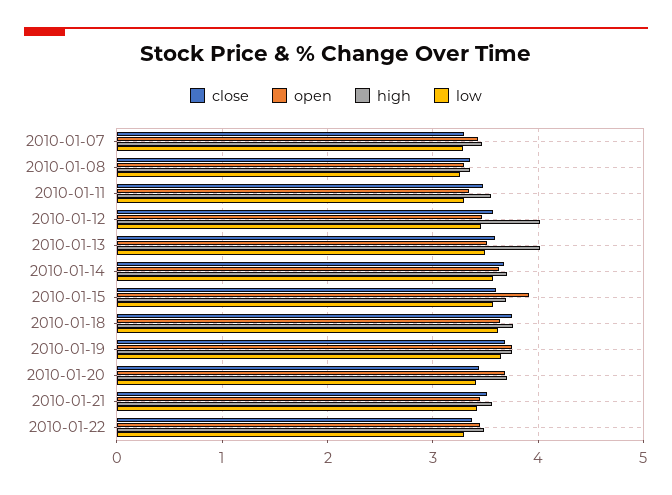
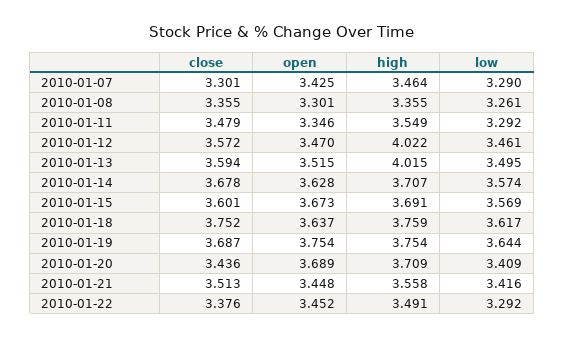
  {
    "close": {
      "2010-01-07": 3.301,
      "2010-01-08": 3.355,
      "2010-01-11": 3.479,
      "2010-01-12": 3.572,
      "2010-01-13": 3.594,
      "2010-01-14": 3.678,
      "2010-01-15": 3.601,
      "2010-01-18": 3.752,
      "2010-01-19": 3.687,
      "2010-01-20": 3.436,
      "2010-01-21": 3.513,
      "2010-01-22": 3.376
    },
    "open": {
      "2010-01-07": 3.425,
      "2010-01-08": 3.301,
      "2010-01-11": 3.346,
      "2010-01-12": 3.47,
      "2010-01-13": 3.515,
      "2010-01-14": 3.628,
-     "2010-01-15": 3.9,
+     "2010-01-15": 3.673,
      "2010-01-18": 3.637,
      "2010-01-19": 3.754,
      "2010-01-20": 3.689,
      "2010-01-21": 3.448,
      "2010-01-22": 3.452
    },
    "high": {
      "2010-01-07": 3.464,
      "2010-01-08": 3.355,
      "2010-01-11": 3.549,
      "2010-01-12": 4.022,
      "2010-01-13": 4.015,
      "2010-01-14": 3.707,
      "2010-01-15": 3.691,
      "2010-01-18": 3.759,
      "2010-01-19": 3.754,
      "2010-01-20": 3.709,
      "2010-01-21": 3.558,
      "2010-01-22": 3.491
    },
    "low": {
      "2010-01-07": 3.29,
      "2010-01-08": 3.261,
      "2010-01-11": 3.292,
      "2010-01-12": 3.461,
      "2010-01-13": 3.495,
      "2010-01-14": 3.574,
      "2010-01-15": 3.569,
      "2010-01-18": 3.617,
      "2010-01-19": 3.644,
      "2010-01-20": 3.409,
      "2010-01-21": 3.416,
      "2010-01-22": 3.292
    }
  }

